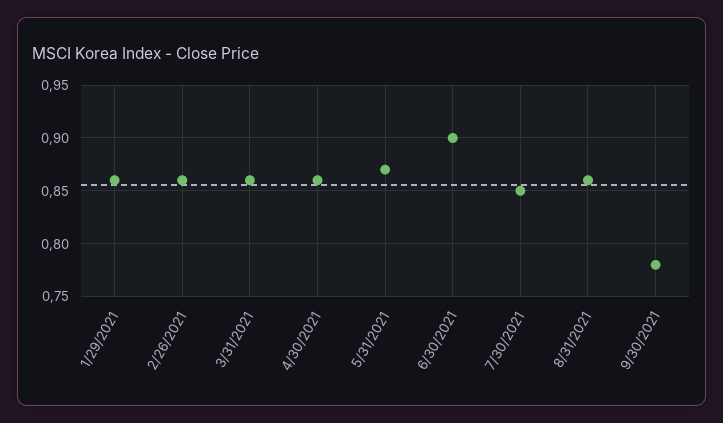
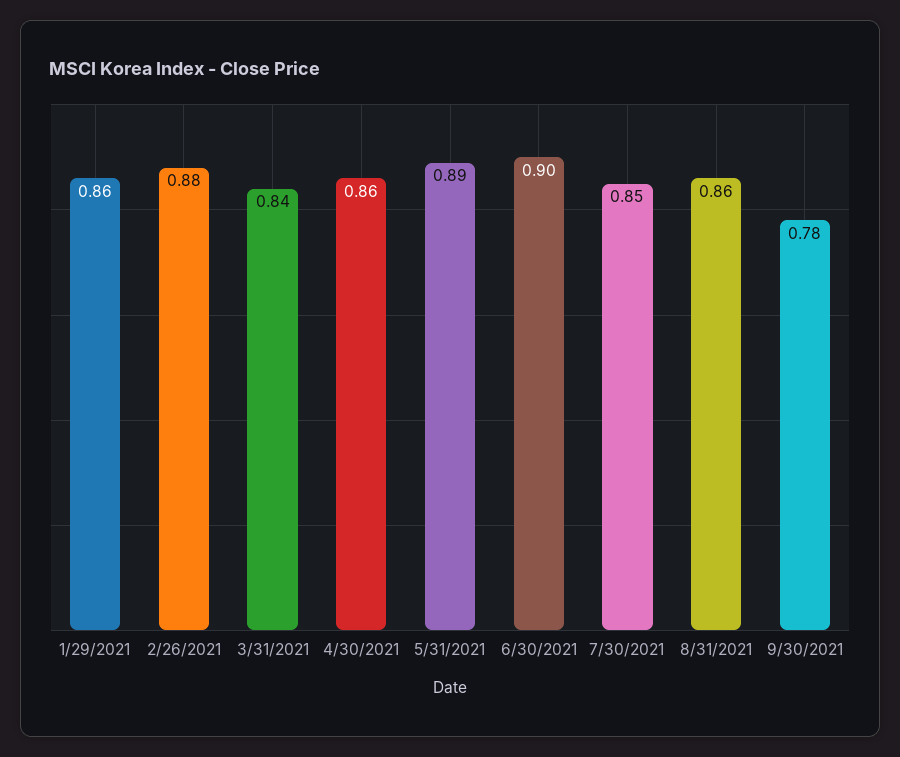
  {
    "1/29/2021": 0.86,
-   "2/26/2021": 0.86,
+   "2/26/2021": 0.88,
-   "3/31/2021": 0.86,
+   "3/31/2021": 0.84,
    "4/30/2021": 0.86,
-   "5/31/2021": 0.87,
+   "5/31/2021": 0.89,
    "6/30/2021": 0.9,
    "7/30/2021": 0.85,
    "8/31/2021": 0.86,
    "9/30/2021": 0.78
  }

